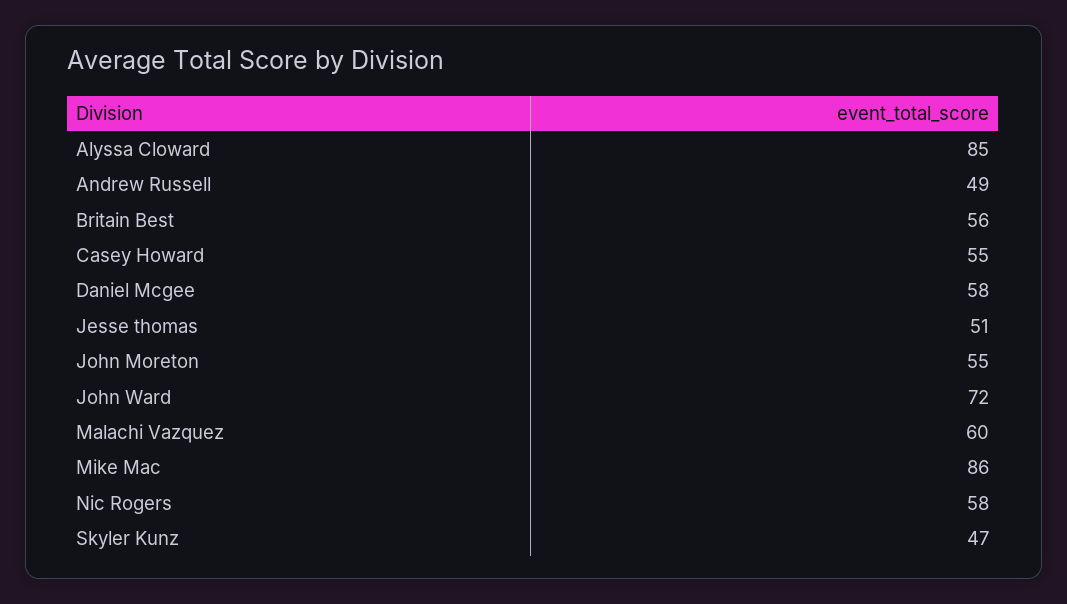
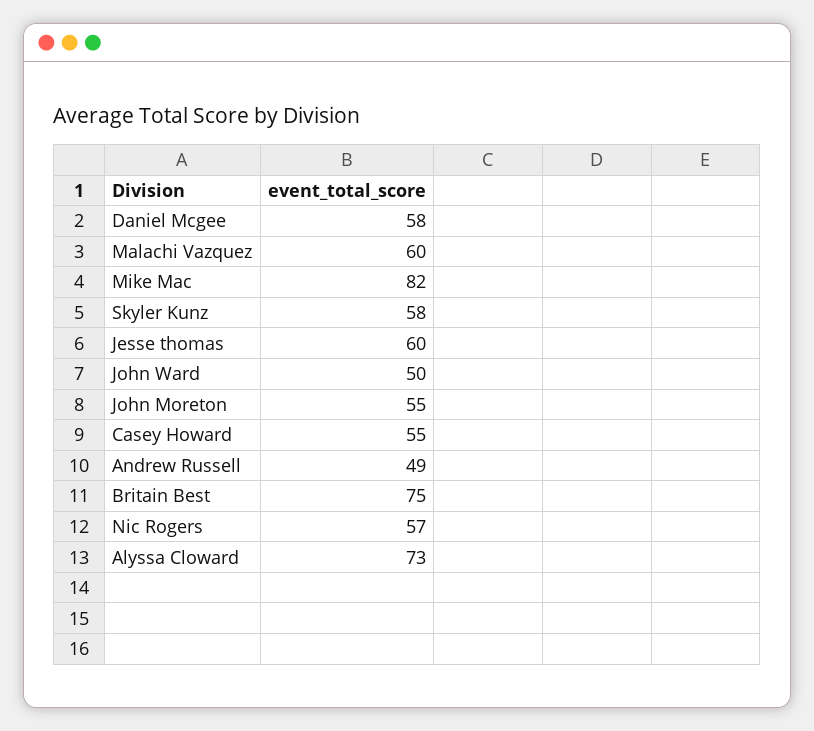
  {
-   "Alyssa Cloward": 85,
+   "Alyssa Cloward": 73,
    "Andrew Russell": 49,
-   "Britain Best": 56,
+   "Britain Best": 75,
    "Casey Howard": 55,
    "Daniel Mcgee": 58,
-   "Jesse thomas": 51,
+   "Jesse thomas": 60,
    "John Moreton": 55,
-   "John Ward": 72,
+   "John Ward": 50,
    "Malachi Vazquez": 60,
-   "Mike Mac": 86,
+   "Mike Mac": 82,
-   "Nic Rogers": 58,
+   "Nic Rogers": 57,
-   "Skyler Kunz": 47
+   "Skyler Kunz": 58
  }

